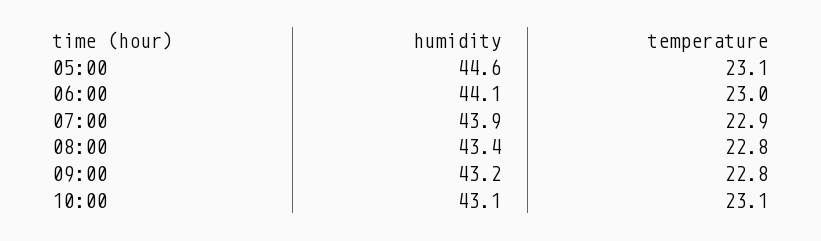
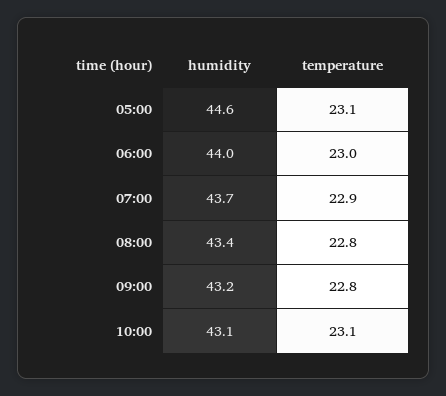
  {
    "humidity": {
      "05:00": 44.6,
-     "06:00": 44.1,
+     "06:00": 44,
-     "07:00": 43.9,
+     "07:00": 43.7,
      "08:00": 43.4,
      "09:00": 43.2,
      "10:00": 43.1
    },
    "temperature": {
      "05:00": 23.1,
      "06:00": 23,
      "07:00": 22.9,
      "08:00": 22.8,
      "09:00": 22.8,
      "10:00": 23.1
    }
  }

